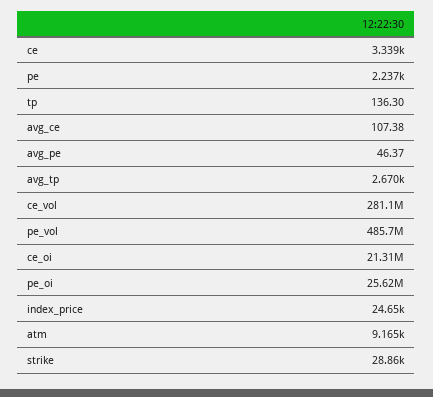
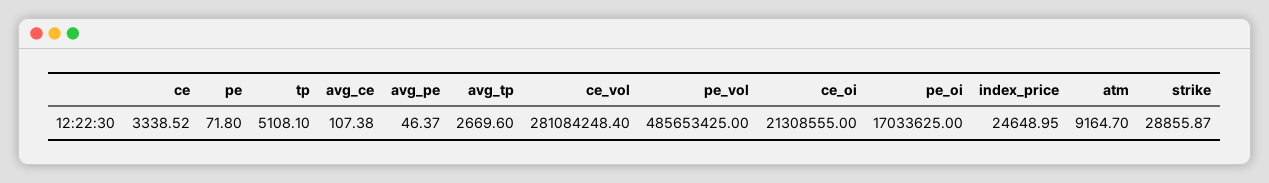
  {
    "ce": 3338.52,
-   "pe": 2237,
+   "pe": 71.8,
-   "tp": 136.3,
+   "tp": 5108.1,
    "avg_ce": 107.38,
    "avg_pe": 46.37,
    "avg_tp": 2669.6,
    "ce_vol": 281084248.4,
    "pe_vol": 485653425,
    "ce_oi": 21308555,
-   "pe_oi": 25620000,
+   "pe_oi": 17033625,
    "index_price": 24648.95,
    "atm": 9164.7,
    "strike": 28855.87
  }

